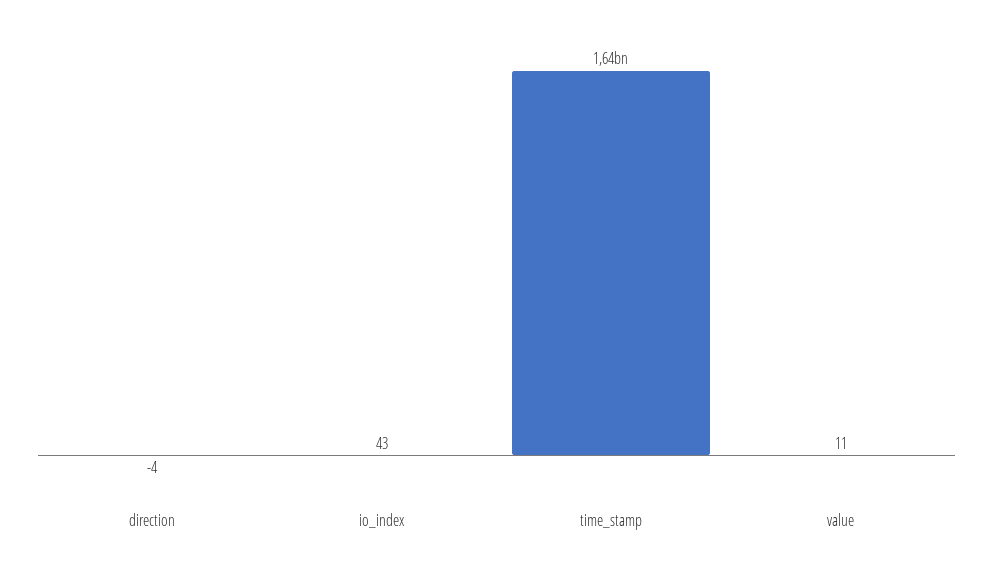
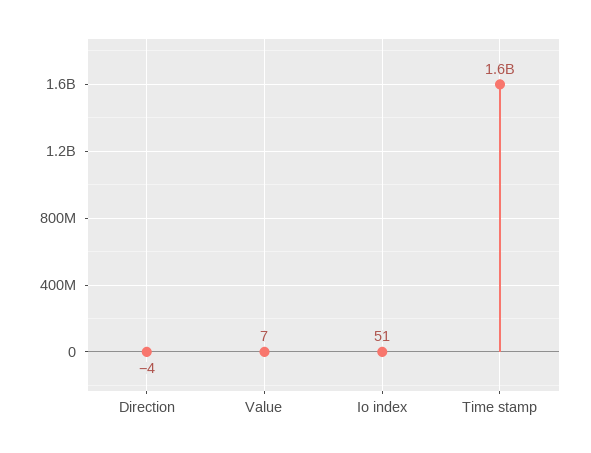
  {
    "direction": -4,
-   "io_index": 43,
+   "io_index": 51,
    "time_stamp": 1640000000,
-   "value": 11
+   "value": 7
  }

